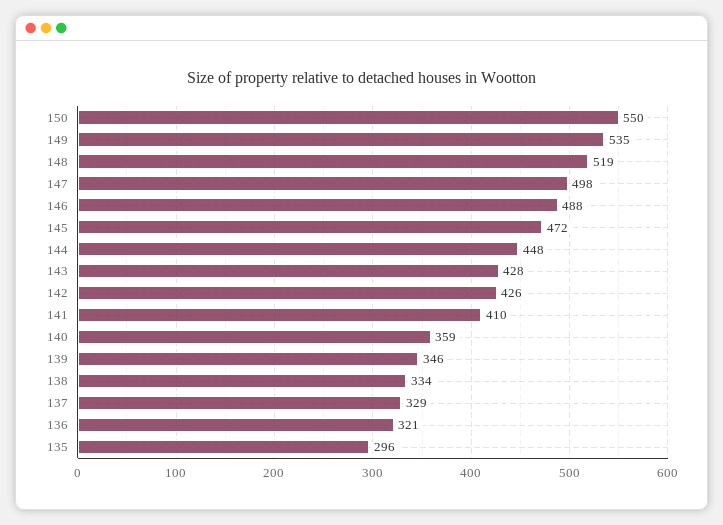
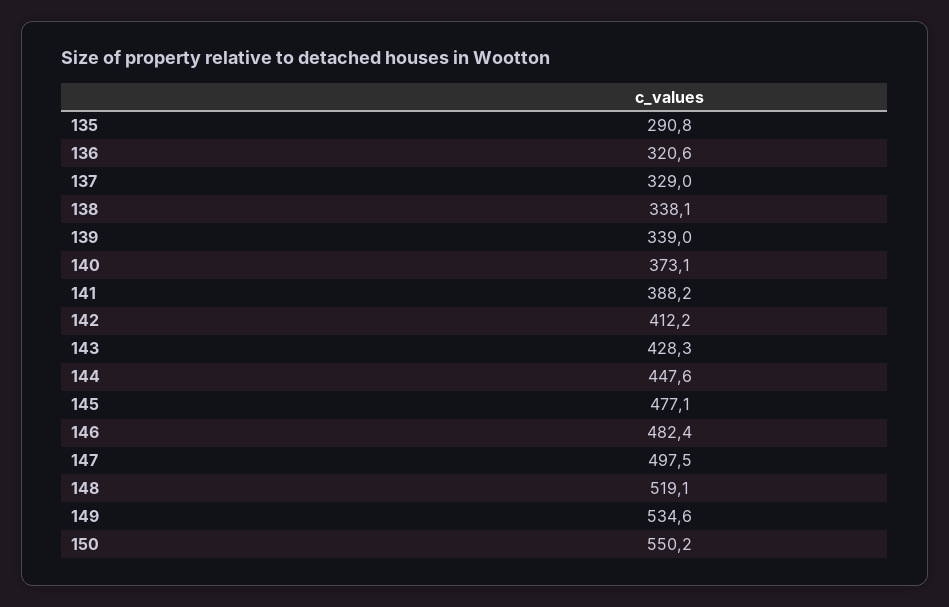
  {
    "150": 550.2,
    "149": 534.6,
    "148": 519.1,
    "147": 497.5,
-   "146": 488,
+   "146": 482.4,
-   "145": 472,
+   "145": 477.1,
    "144": 447.6,
    "143": 428.3,
-   "142": 426,
+   "142": 412.2,
-   "141": 410,
+   "141": 388.2,
-   "140": 359,
+   "140": 373.1,
-   "139": 346,
+   "139": 339,
-   "138": 334,
+   "138": 338.1,
    "137": 329,
    "136": 320.6,
-   "135": 296
+   "135": 290.8
  }

